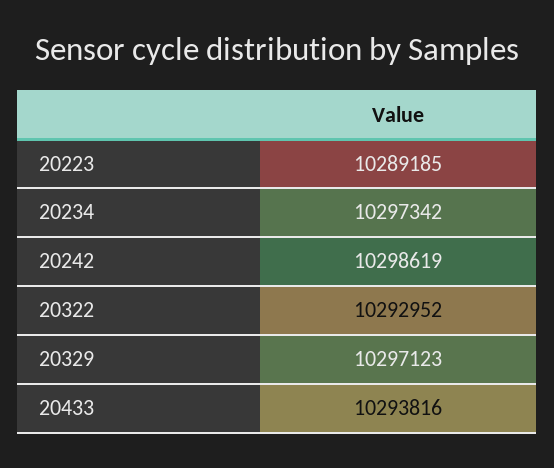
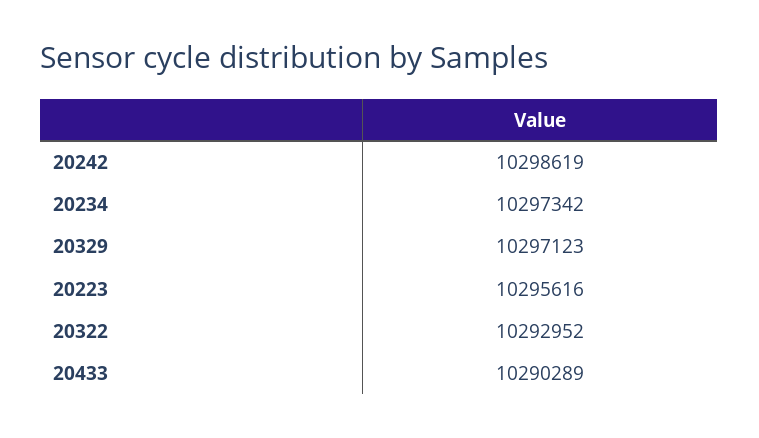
  {
-   "20223": 10289185,
+   "20223": 10295616,
    "20234": 10297342,
    "20242": 10298619,
    "20322": 10292952,
    "20329": 10297123,
-   "20433": 10293816
+   "20433": 10290289
  }

